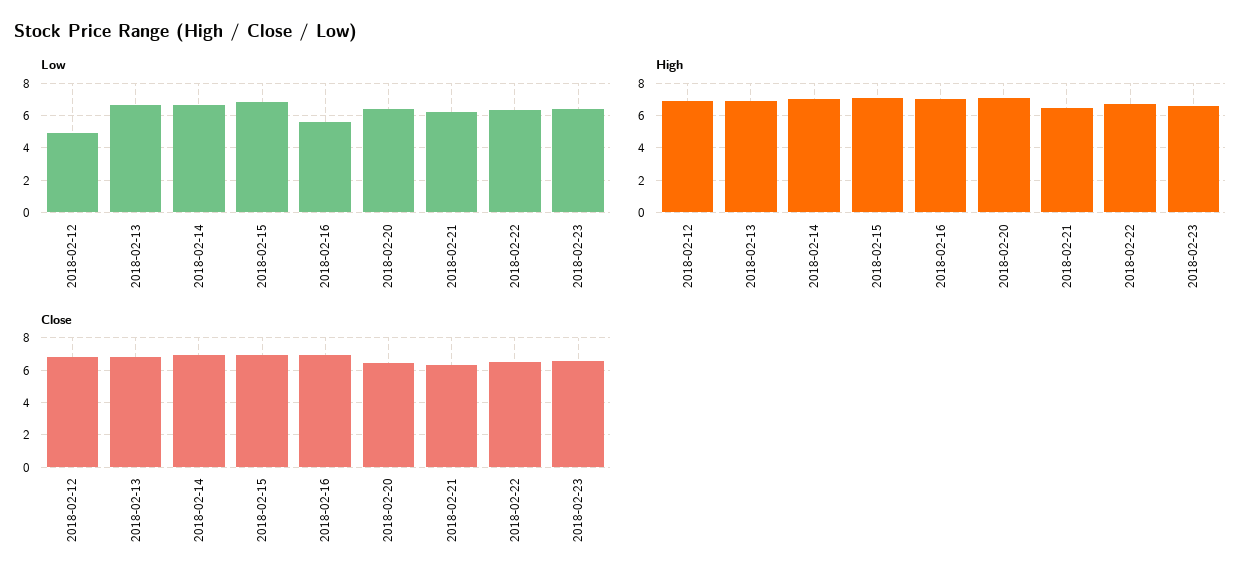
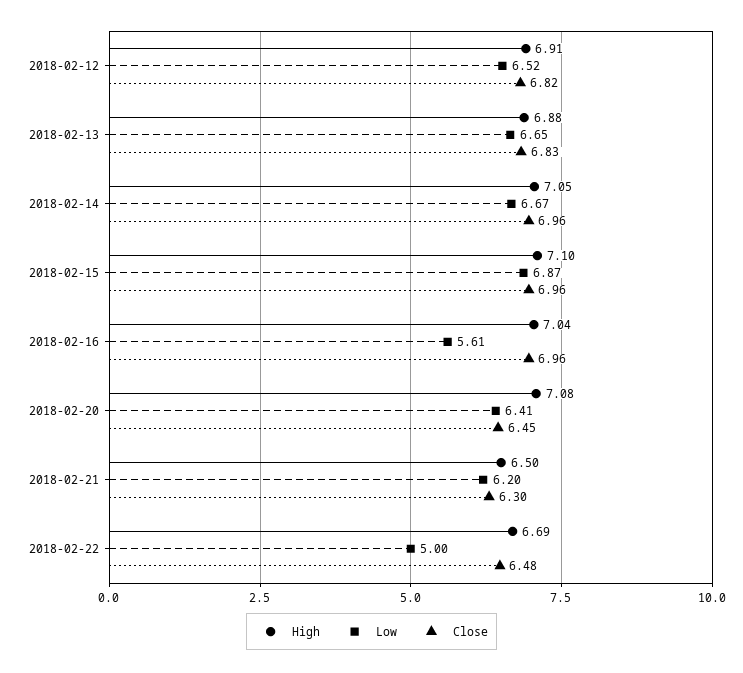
  {
    "Low": {
-     "2018-02-12": 5,
+     "2018-02-12": 6.52,
      "2018-02-13": 6.65,
      "2018-02-14": 6.67,
      "2018-02-15": 6.87,
      "2018-02-16": 5.61,
      "2018-02-20": 6.41,
      "2018-02-21": 6.2,
-     "2018-02-22": 6.5,
+     "2018-02-22": 5
-     "2018-02-23": 6.5
    },
    "High": {
      "2018-02-12": 6.91,
      "2018-02-13": 6.88,
      "2018-02-14": 7.05,
      "2018-02-15": 7.1,
      "2018-02-16": 7.04,
      "2018-02-20": 7.08,
      "2018-02-21": 6.5,
-     "2018-02-22": 6.69,
+     "2018-02-22": 6.69
-     "2018-02-23": 6.5
    },
    "Close": {
      "2018-02-12": 6.82,
      "2018-02-13": 6.83,
      "2018-02-14": 6.96,
      "2018-02-15": 6.96,
      "2018-02-16": 6.96,
      "2018-02-20": 6.45,
      "2018-02-21": 6.3,
-     "2018-02-22": 6.48,
+     "2018-02-22": 6.48
-     "2018-02-23": 6.5
    }
  }

